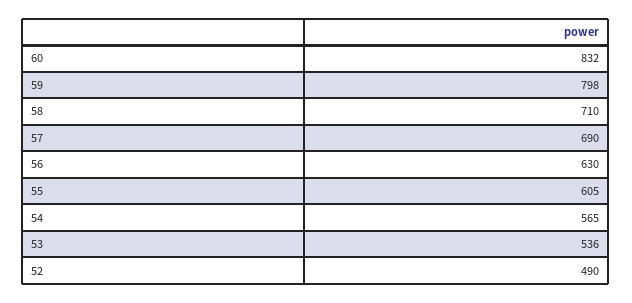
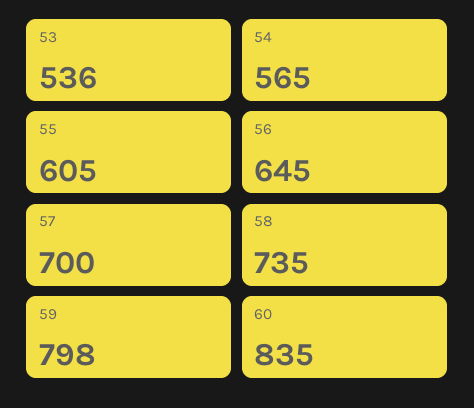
  {
-   "60": 832,
+   "60": 835,
    "59": 798,
-   "58": 710,
+   "58": 735,
-   "57": 690,
+   "57": 700,
-   "56": 630,
+   "56": 645,
    "55": 605,
    "54": 565,
-   "53": 536,
+   "53": 536
-   "52": 490
  }

